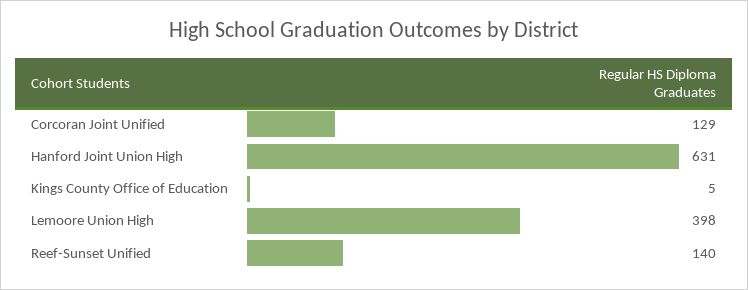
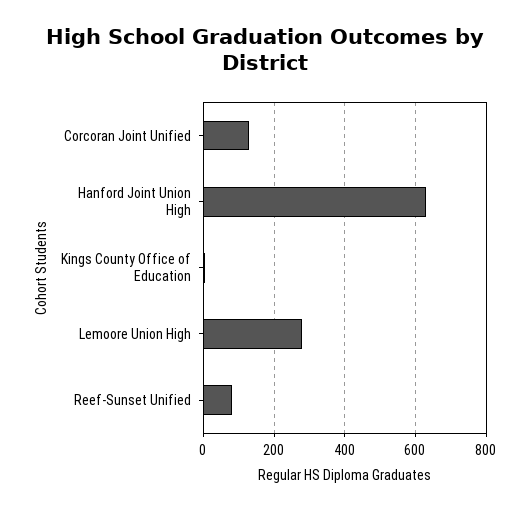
  {
    "Corcoran Joint Unified": 129,
    "Hanford Joint Union High": 631,
    "Kings County Office of Education": 5,
-   "Lemoore Union High": 398,
+   "Lemoore Union High": 280,
-   "Reef-Sunset Unified": 140
+   "Reef-Sunset Unified": 80
  }

